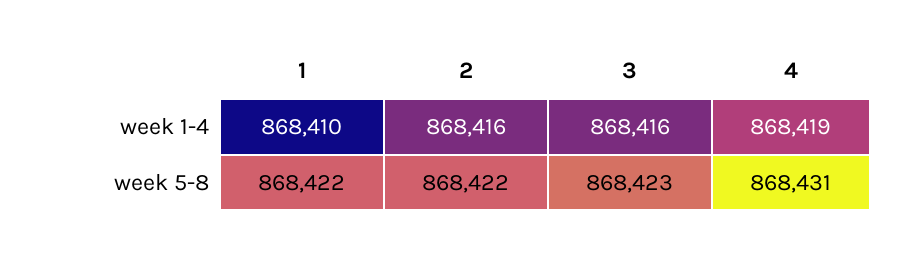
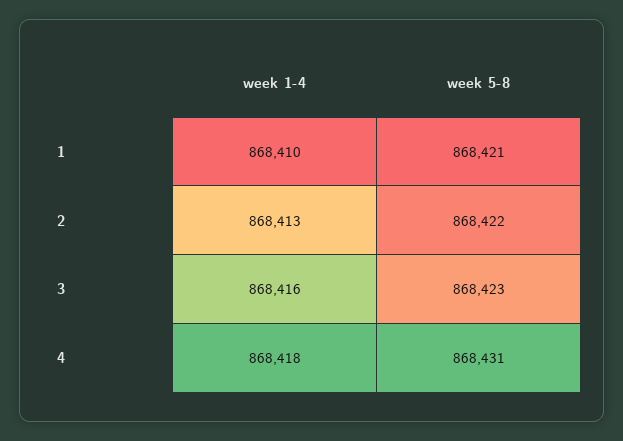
  {
    "1": {
      "week 1-4": 868410,
-     "week 5-8": 868422
+     "week 5-8": 868421
    },
    "2": {
-     "week 1-4": 868416,
+     "week 1-4": 868413,
      "week 5-8": 868422
    },
    "3": {
      "week 1-4": 868416,
      "week 5-8": 868423
    },
    "4": {
-     "week 1-4": 868419,
+     "week 1-4": 868418,
      "week 5-8": 868431
    }
  }

